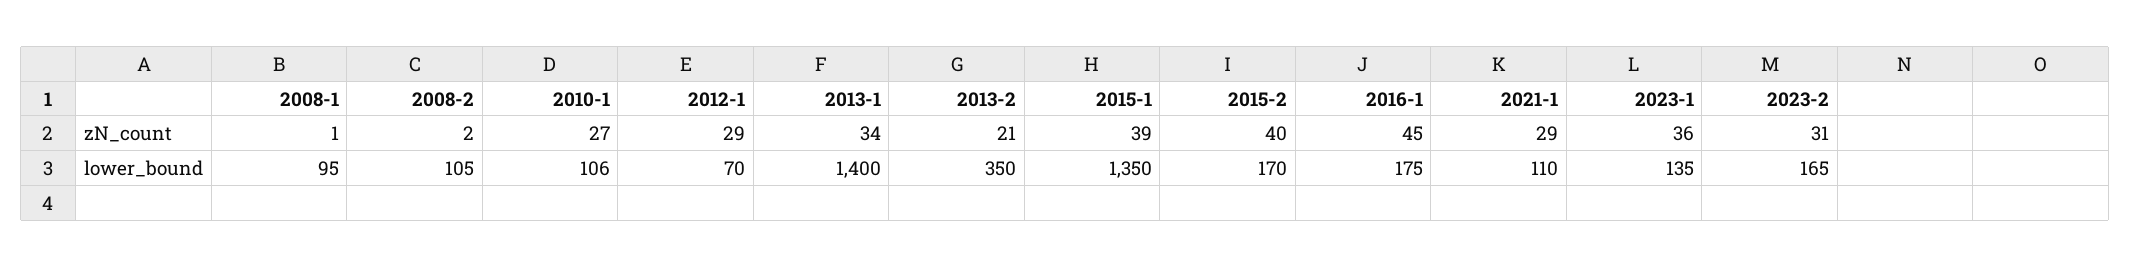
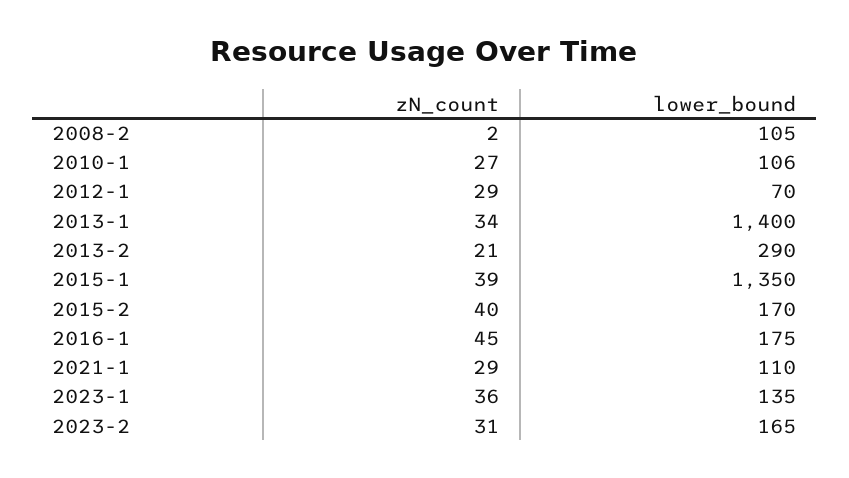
  {
-   "2008-1": {
-     "zN_count": 1,
-     "lower_bound": 95
-   },
    "2008-2": {
      "zN_count": 2,
      "lower_bound": 105
    },
    "2010-1": {
      "zN_count": 27,
      "lower_bound": 106
    },
    "2012-1": {
      "zN_count": 29,
      "lower_bound": 70
    },
    "2013-1": {
      "zN_count": 34,
      "lower_bound": 1400
    },
    "2013-2": {
      "zN_count": 21,
-     "lower_bound": 350
+     "lower_bound": 290
    },
    "2015-1": {
      "zN_count": 39,
      "lower_bound": 1350
    },
    "2015-2": {
      "zN_count": 40,
      "lower_bound": 170
    },
    "2016-1": {
      "zN_count": 45,
      "lower_bound": 175
    },
    "2021-1": {
      "zN_count": 29,
      "lower_bound": 110
    },
    "2023-1": {
      "zN_count": 36,
      "lower_bound": 135
    },
    "2023-2": {
      "zN_count": 31,
      "lower_bound": 165
    }
  }

